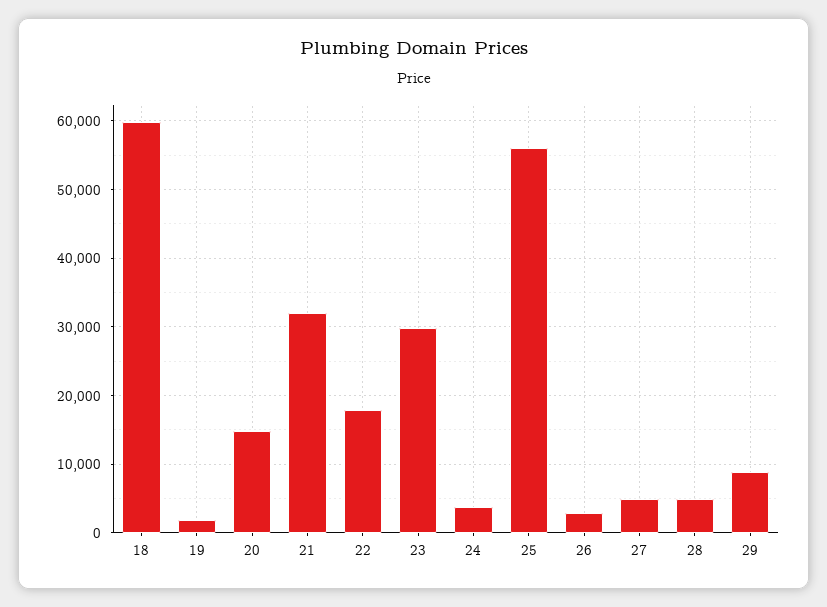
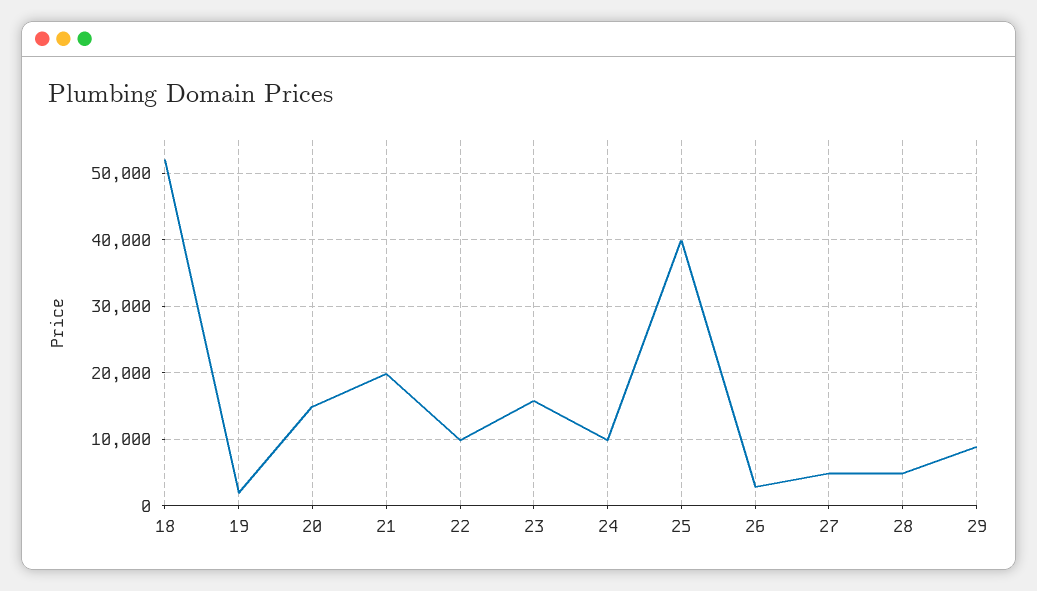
  {
-   "18": 60000,
+   "18": 52000,
    "19": 2000,
    "20": 15000,
-   "21": 32000,
+   "21": 20000,
-   "22": 18000,
+   "22": 10000,
-   "23": 30000,
+   "23": 16000,
-   "24": 4000,
+   "24": 10000,
-   "25": 56000,
+   "25": 40000,
    "26": 3000,
    "27": 5000,
    "28": 5000,
    "29": 9000
  }

